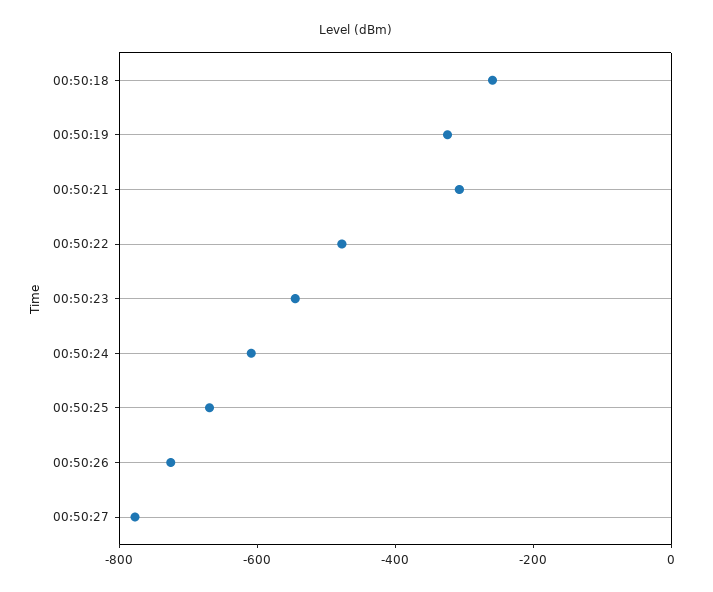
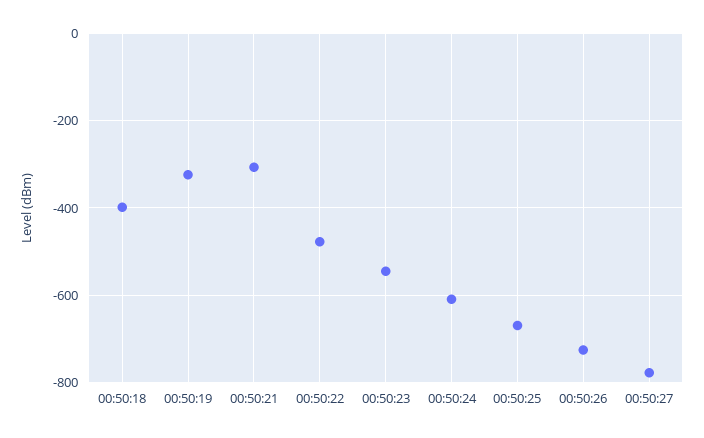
  {
-   "00:50:18": -250,
+   "00:50:18": -400,
    "00:50:19": -320,
    "00:50:21": -300,
    "00:50:22": -480,
    "00:50:23": -540,
    "00:50:24": -600,
    "00:50:25": -660,
    "00:50:26": -720,
    "00:50:27": -780
  }

